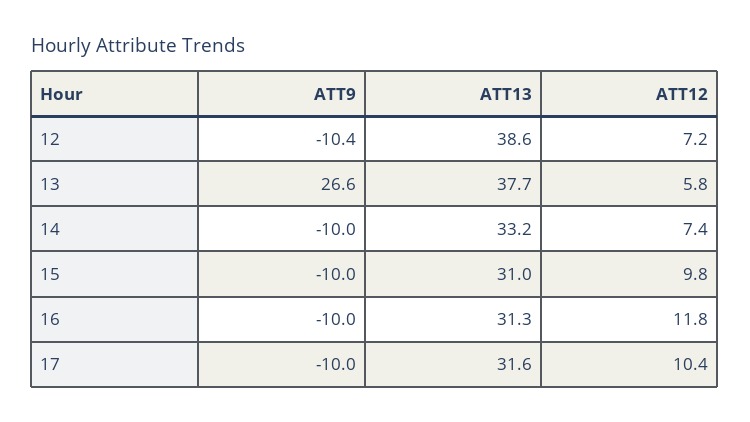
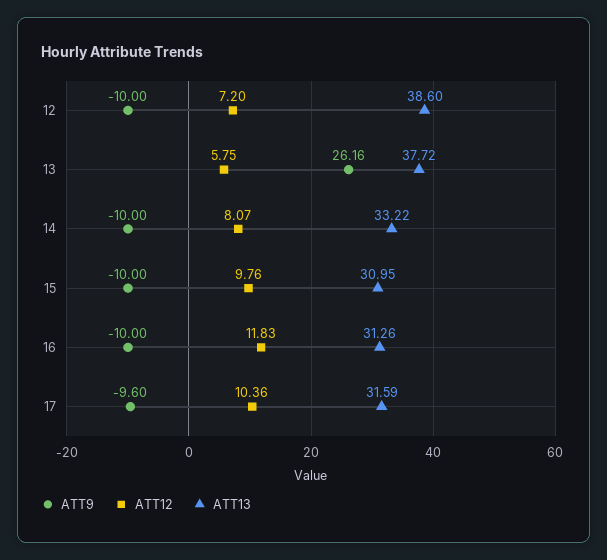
  {
    "ATT9": {
-     "12": -10.4,
+     "12": -10,
-     "13": 26.6,
+     "13": 26.16,
      "14": -10,
      "15": -10,
      "16": -10,
-     "17": -10
+     "17": -9.6
    },
    "ATT13": {
      "12": 38.6,
      "13": 37.72,
      "14": 33.22,
      "15": 30.95,
      "16": 31.26,
      "17": 31.59
    },
    "ATT12": {
      "12": 7.2,
      "13": 5.75,
-     "14": 7.4,
+     "14": 8.07,
      "15": 9.76,
      "16": 11.83,
      "17": 10.36
    }
  }

